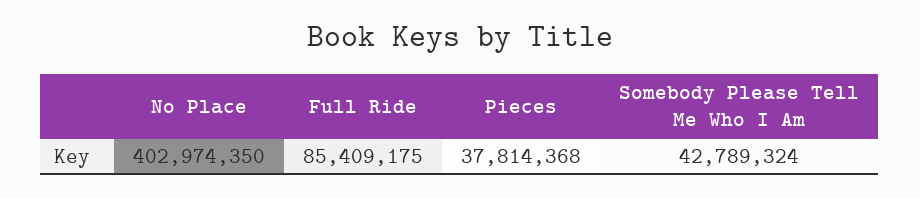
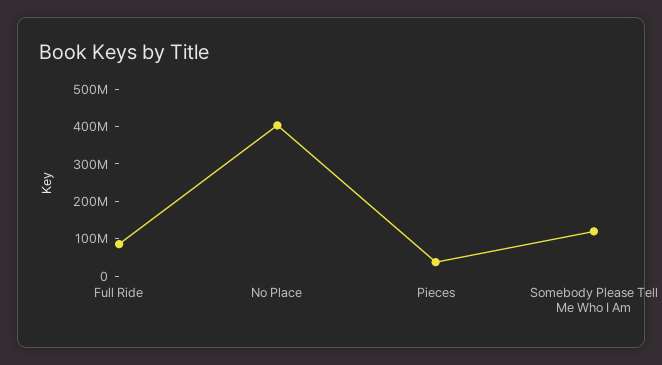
  {
    "No Place": 402974350,
    "Full Ride": 85409175,
    "Pieces": 37814368,
-   "Somebody Please Tell Me Who I Am": 42789324
+   "Somebody Please Tell Me Who I Am": 125000000
  }

